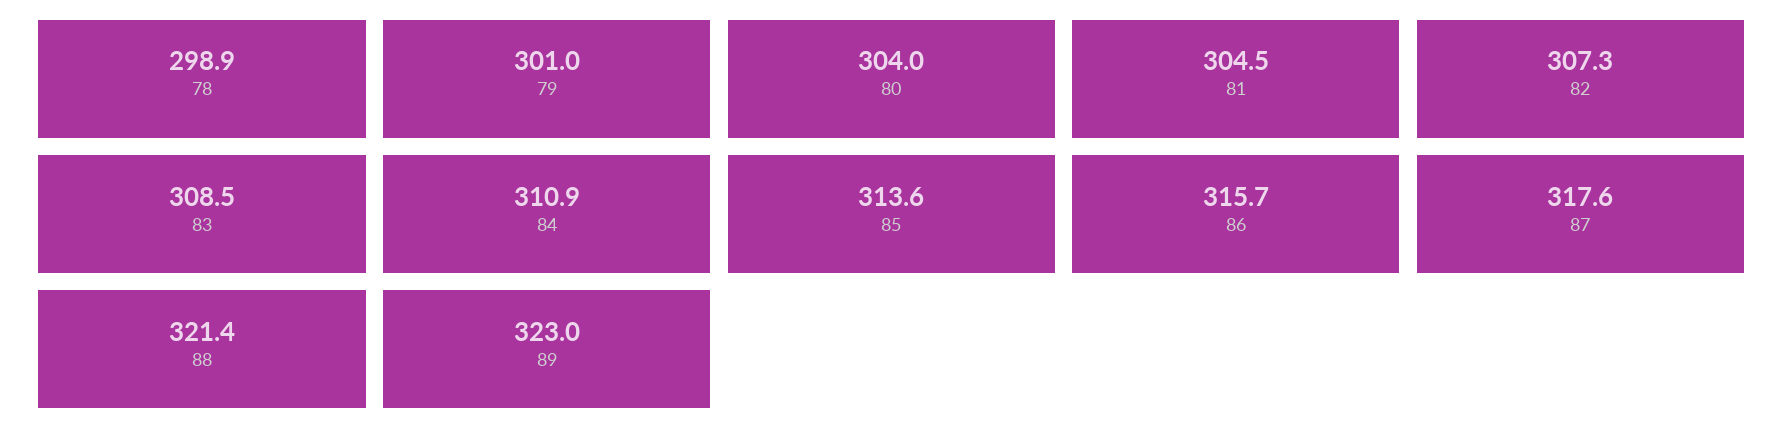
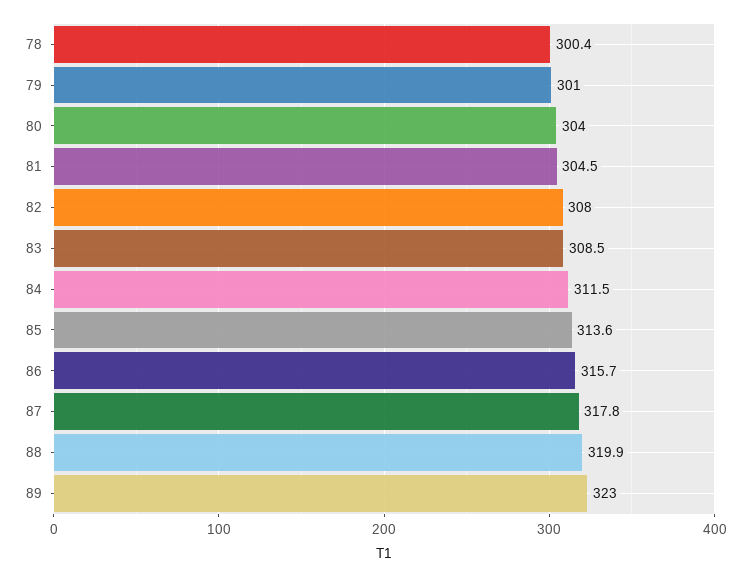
  {
-   "78": 298.9,
+   "78": 300.4,
    "79": 301,
    "80": 304,
    "81": 304.5,
-   "82": 307.3,
+   "82": 308,
    "83": 308.5,
-   "84": 310.9,
+   "84": 311.5,
    "85": 313.6,
    "86": 315.7,
-   "87": 317.6,
+   "87": 317.8,
-   "88": 321.4,
+   "88": 319.9,
    "89": 323
  }

